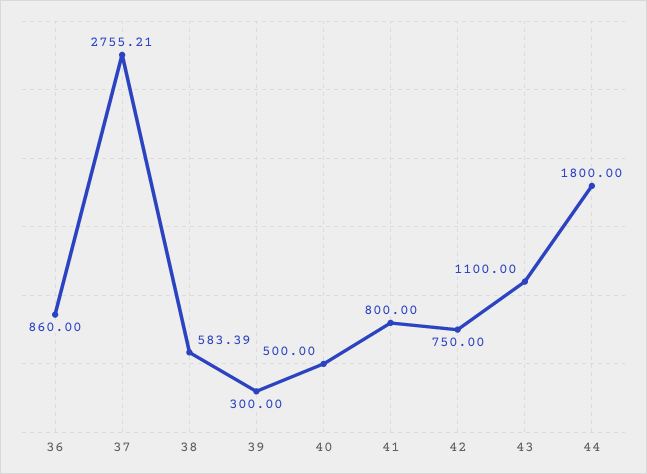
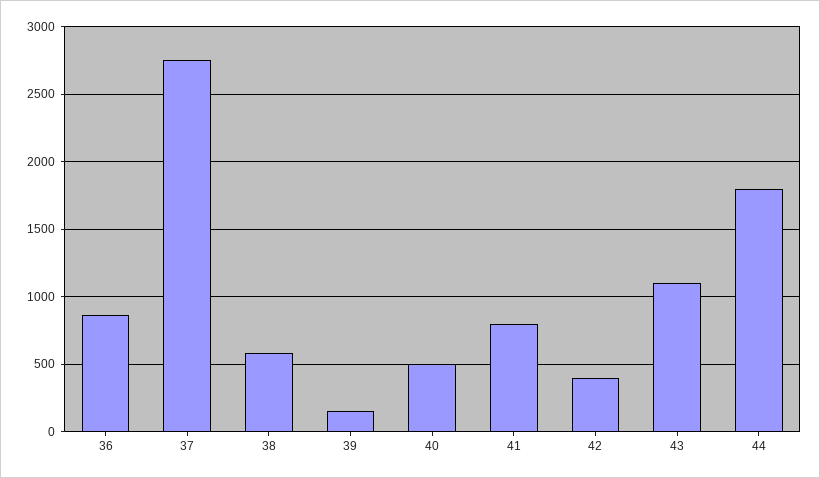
  {
    "36": 860,
    "37": 2755.21,
    "38": 583.39,
-   "39": 300,
+   "39": 150,
    "40": 500,
    "41": 800,
-   "42": 750,
+   "42": 400,
    "43": 1100,
    "44": 1800
  }

